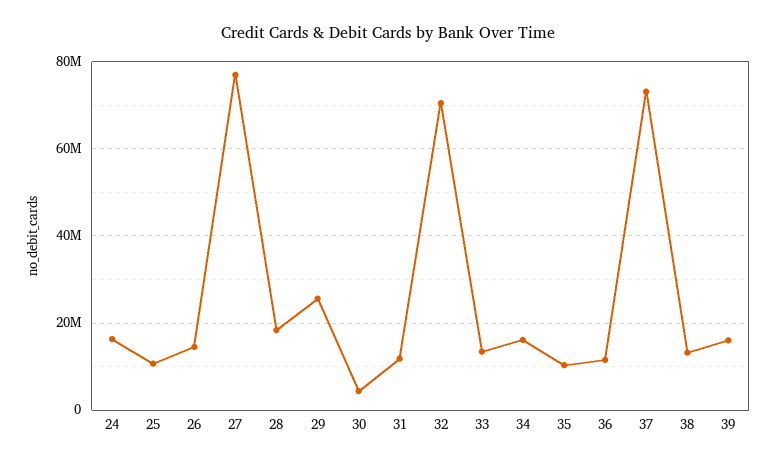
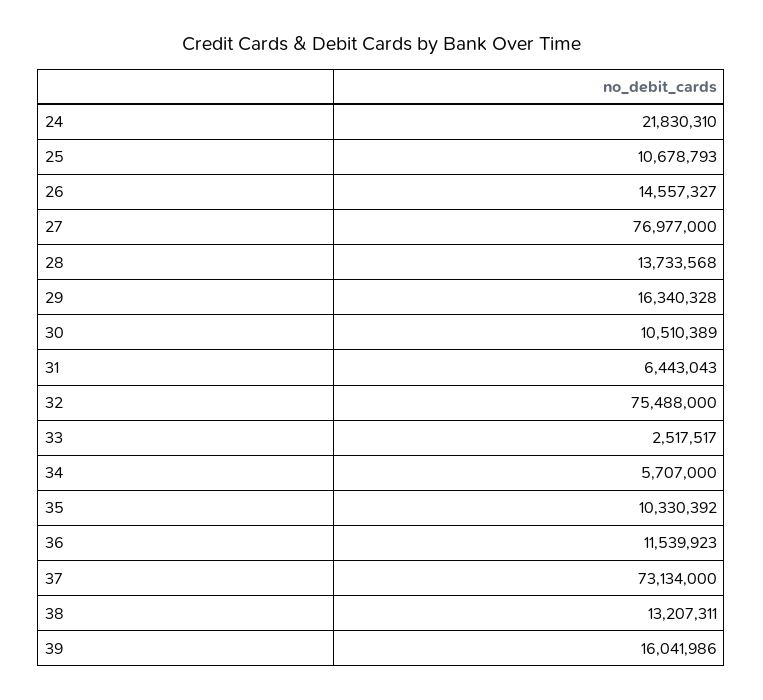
  {
-   "24": 16000000,
+   "24": 21830310,
    "25": 10678793,
    "26": 14557327,
    "27": 76977000,
-   "28": 18000000,
+   "28": 13733568,
-   "29": 26000000,
+   "29": 16340328,
-   "30": 4000000,
+   "30": 10510389,
-   "31": 12000000,
+   "31": 6443043,
-   "32": 70000000,
+   "32": 75488000,
-   "33": 14000000,
+   "33": 2517517,
-   "34": 16000000,
+   "34": 5707000,
    "35": 10330392,
    "36": 11539923,
    "37": 73134000,
    "38": 13207311,
    "39": 16041986
  }

